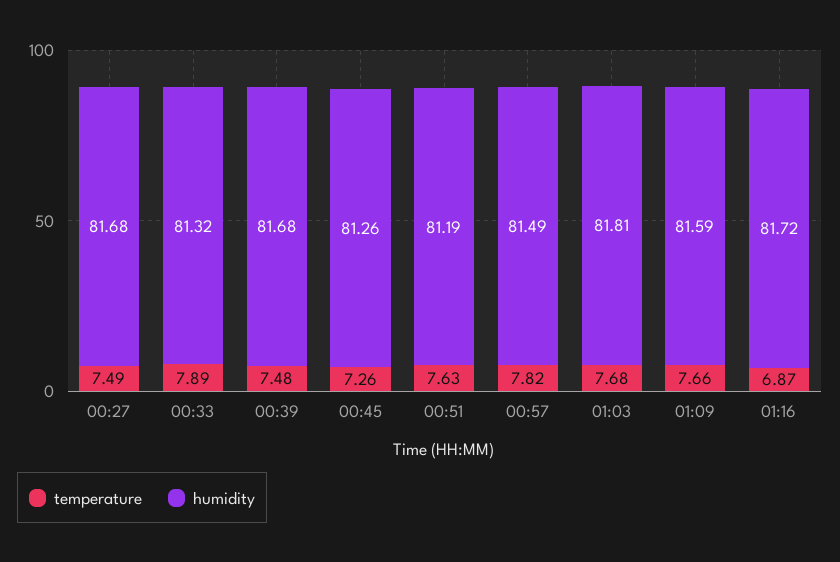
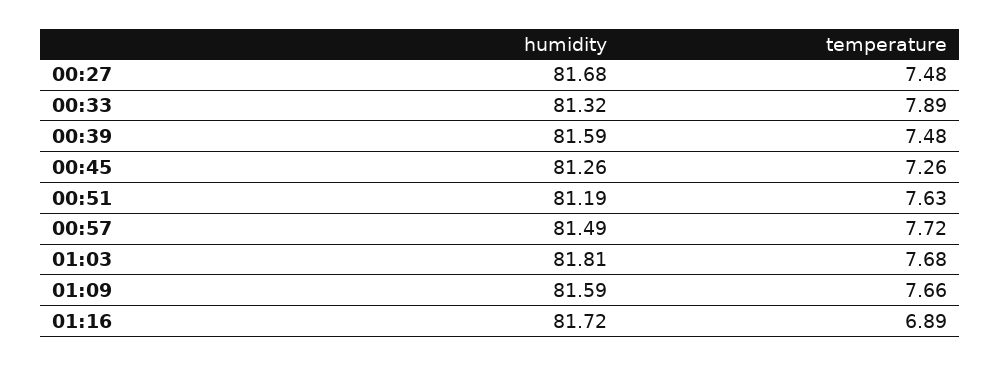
  {
    "temperature": {
-     "00:27": 7.49,
+     "00:27": 7.48,
      "00:33": 7.89,
      "00:39": 7.48,
      "00:45": 7.26,
      "00:51": 7.63,
-     "00:57": 7.82,
+     "00:57": 7.72,
      "01:03": 7.68,
      "01:09": 7.66,
-     "01:16": 6.87
+     "01:16": 6.89
    },
    "humidity": {
      "00:27": 81.68,
      "00:33": 81.32,
-     "00:39": 81.68,
+     "00:39": 81.59,
      "00:45": 81.26,
      "00:51": 81.19,
      "00:57": 81.49,
      "01:03": 81.81,
      "01:09": 81.59,
      "01:16": 81.72
    }
  }

